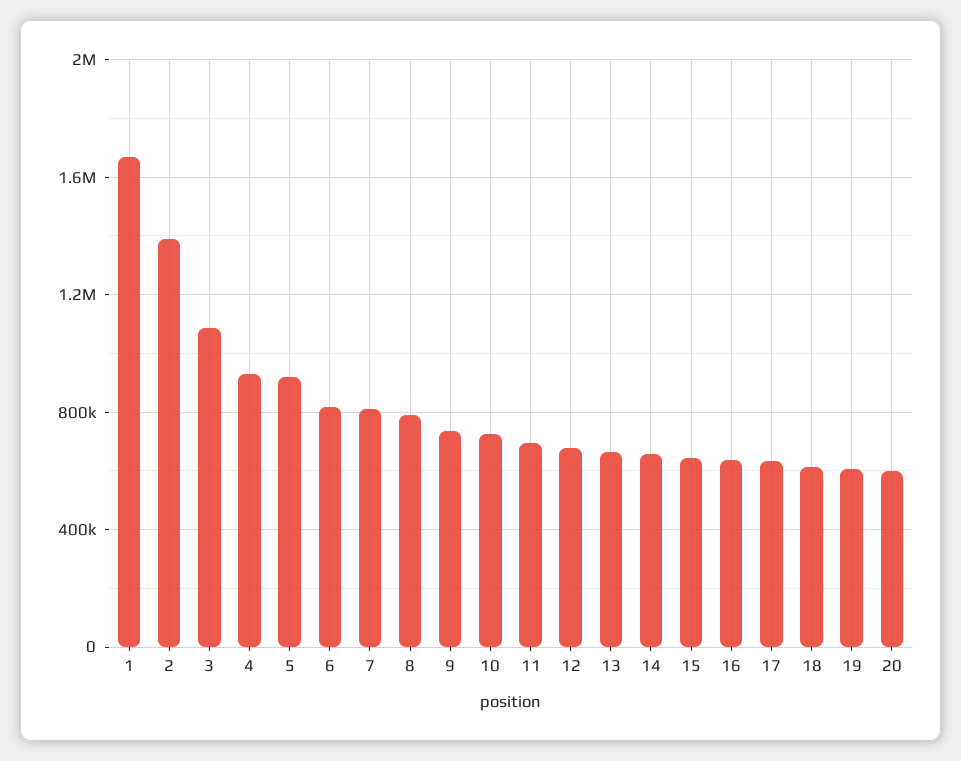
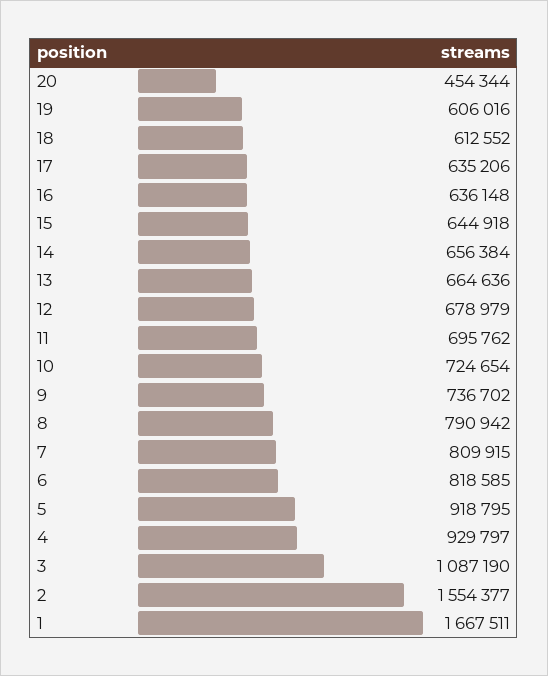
  {
    "1": 1667511,
-   "2": 1400000,
+   "2": 1554377,
    "3": 1087190,
    "4": 929797,
    "5": 918795,
    "6": 818585,
    "7": 809915,
    "8": 790942,
    "9": 736702,
    "10": 724654,
    "11": 695762,
    "12": 678979,
    "13": 664636,
    "14": 656384,
    "15": 644918,
    "16": 636148,
    "17": 635206,
    "18": 612552,
    "19": 606016,
-   "20": 600000
+   "20": 454344
  }

